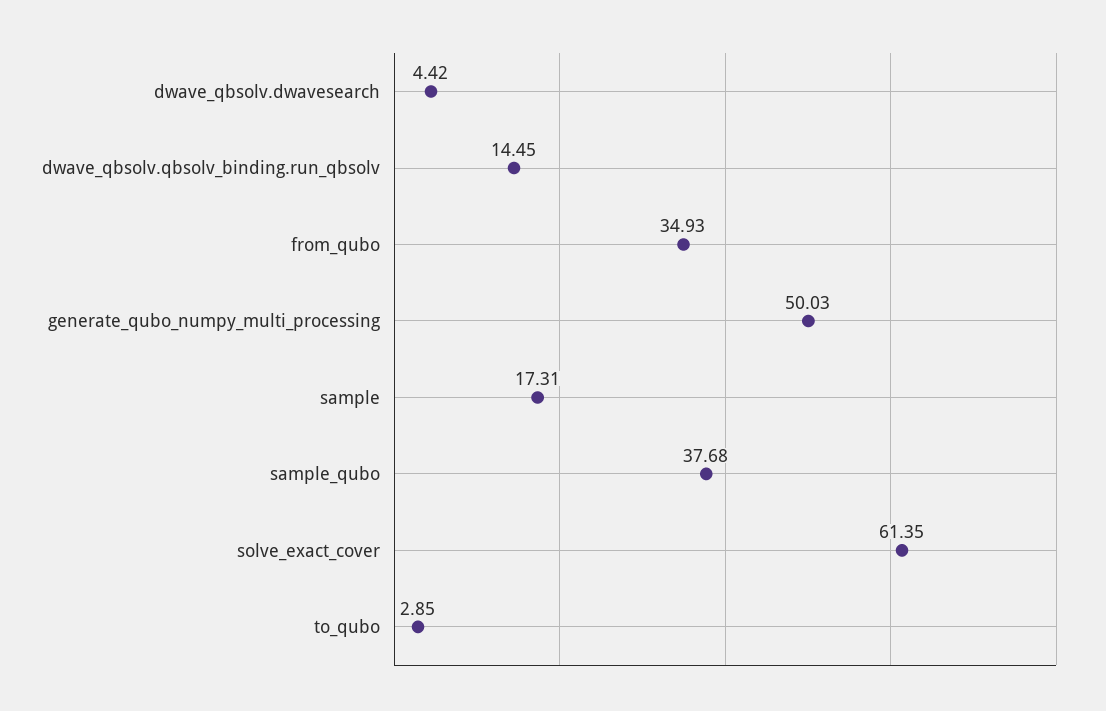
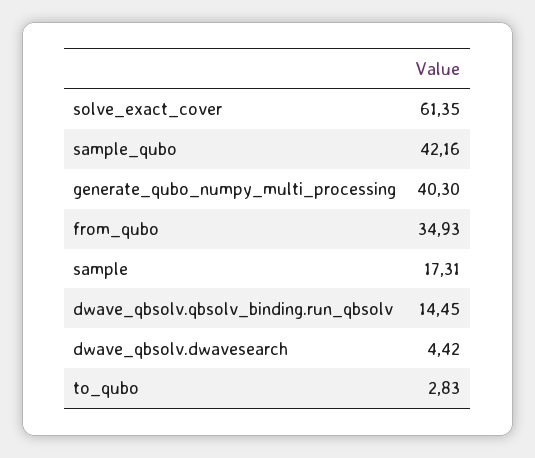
  {
    "dwave_qbsolv.dwavesearch": 4.42,
    "dwave_qbsolv.qbsolv_binding.run_qbsolv": 14.45,
    "from_qubo": 34.93,
-   "generate_qubo_numpy_multi_processing": 50.03,
+   "generate_qubo_numpy_multi_processing": 40.3,
    "sample": 17.31,
-   "sample_qubo": 37.68,
+   "sample_qubo": 42.16,
    "solve_exact_cover": 61.35,
-   "to_qubo": 2.85
+   "to_qubo": 2.83
  }

